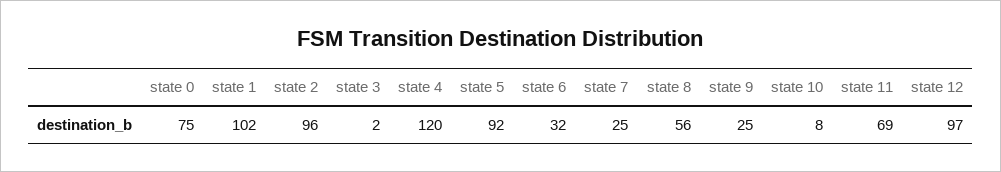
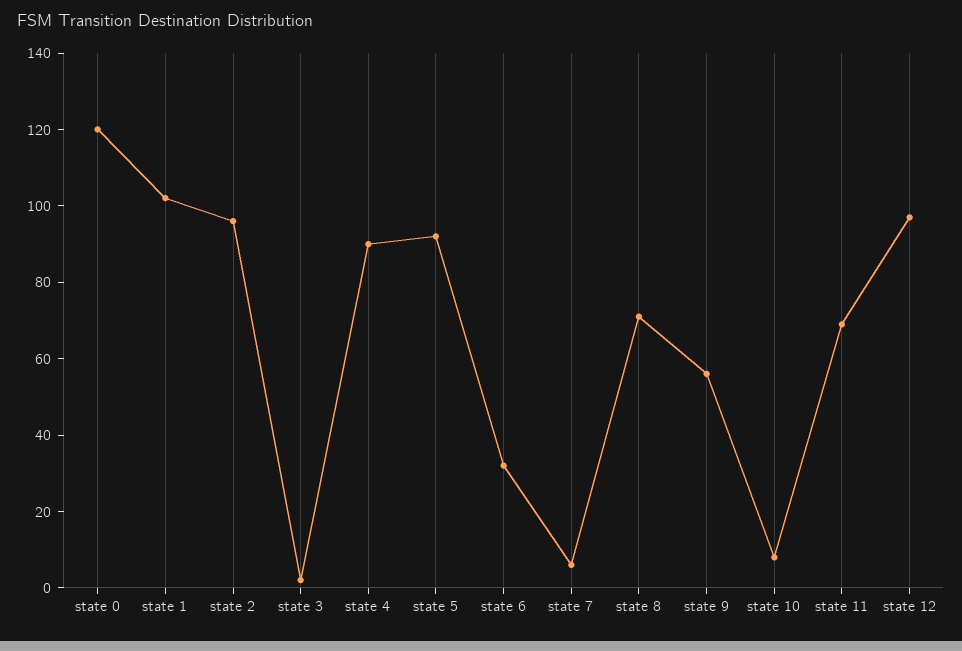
  {
-   "state 0": 75,
+   "state 0": 120,
    "state 1": 102,
    "state 2": 96,
    "state 3": 2,
-   "state 4": 120,
+   "state 4": 90,
    "state 5": 92,
    "state 6": 32,
-   "state 7": 25,
+   "state 7": 5,
-   "state 8": 56,
+   "state 8": 70,
-   "state 9": 25,
+   "state 9": 55,
    "state 10": 8,
    "state 11": 69,
    "state 12": 97
  }

